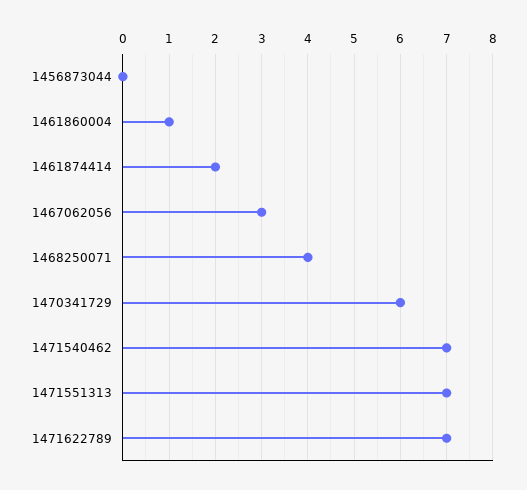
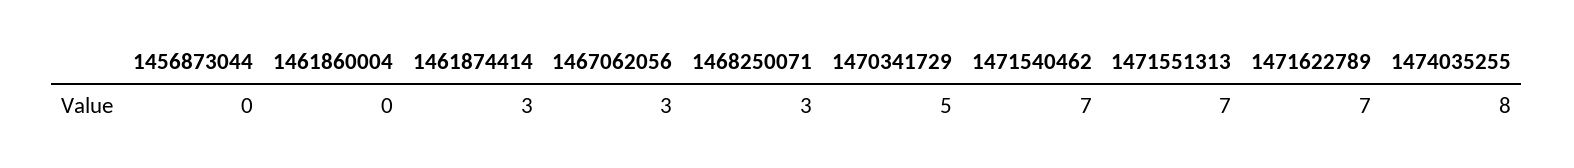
  {
    "1456873044": 0,
-   "1461860004": 1,
+   "1461860004": 0,
-   "1461874414": 2,
+   "1461874414": 3,
    "1467062056": 3,
-   "1468250071": 4,
+   "1468250071": 3,
-   "1470341729": 6,
+   "1470341729": 5,
    "1471540462": 7,
    "1471551313": 7,
-   "1471622789": 7
+   "1471622789": 7,
+   "1474035255": 8
  }

